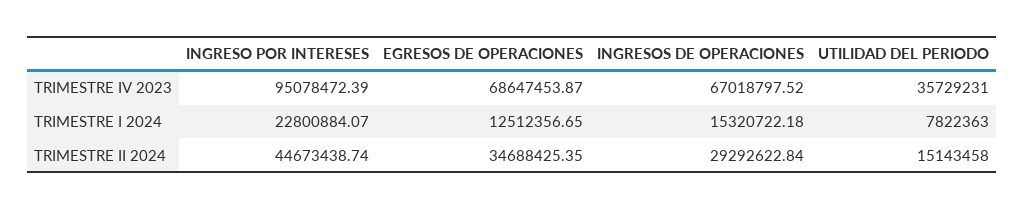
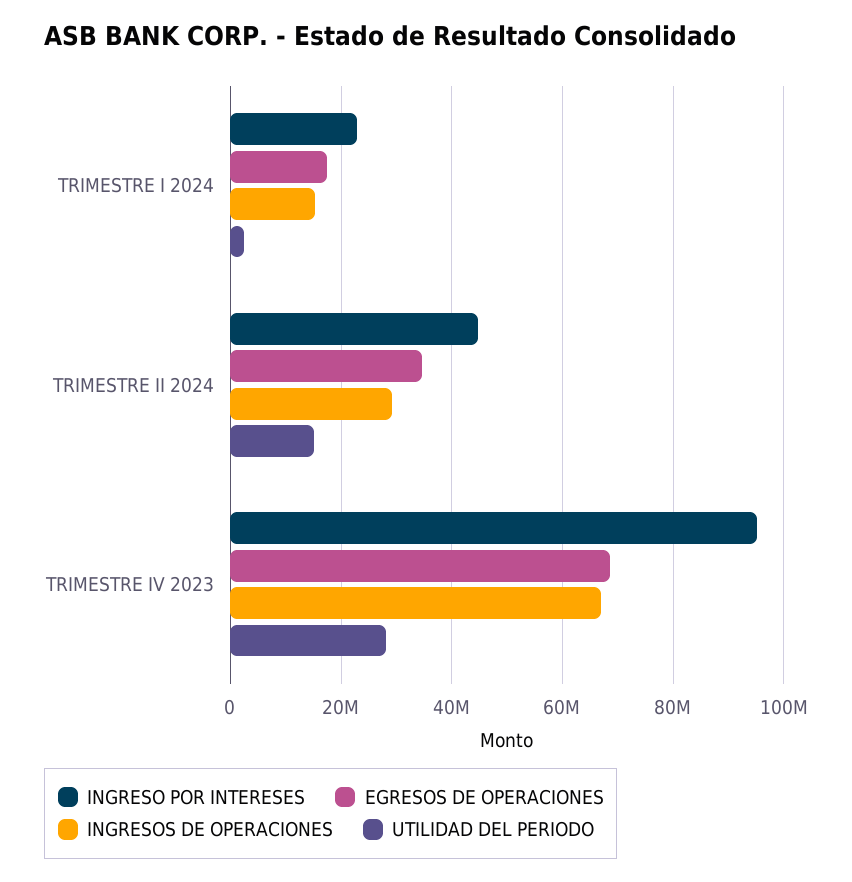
  {
    "INGRESO POR INTERESES": {
      "TRIMESTRE IV 2023": 95078472.39,
      "TRIMESTRE I 2024": 22800884.07,
      "TRIMESTRE II 2024": 44673438.74
    },
    "EGRESOS DE OPERACIONES": {
      "TRIMESTRE IV 2023": 68647453.87,
-     "TRIMESTRE I 2024": 12512356.65,
+     "TRIMESTRE I 2024": 18000000,
      "TRIMESTRE II 2024": 34688425.35
    },
    "INGRESOS DE OPERACIONES": {
      "TRIMESTRE IV 2023": 67018797.52,
      "TRIMESTRE I 2024": 15320722.18,
      "TRIMESTRE II 2024": 29292622.84
    },
    "UTILIDAD DEL PERIODO": {
-     "TRIMESTRE IV 2023": 35729231,
+     "TRIMESTRE IV 2023": 28000000,
-     "TRIMESTRE I 2024": 7822363,
+     "TRIMESTRE I 2024": 2000000,
      "TRIMESTRE II 2024": 15143458
    }
  }

